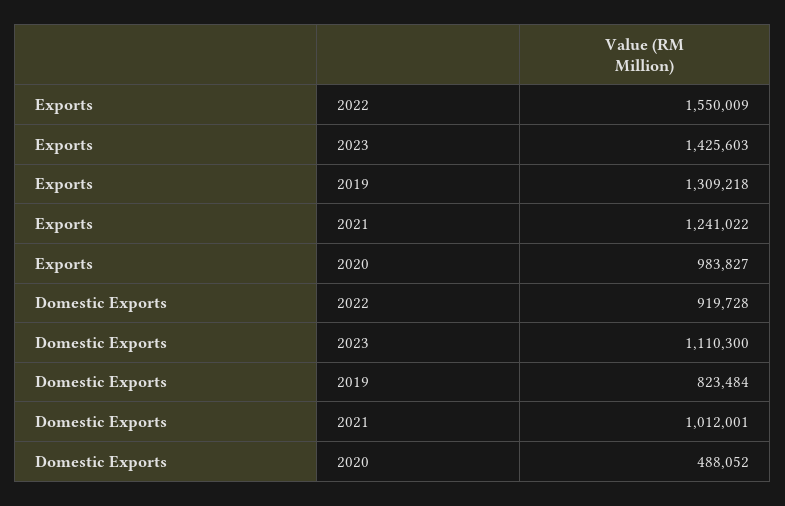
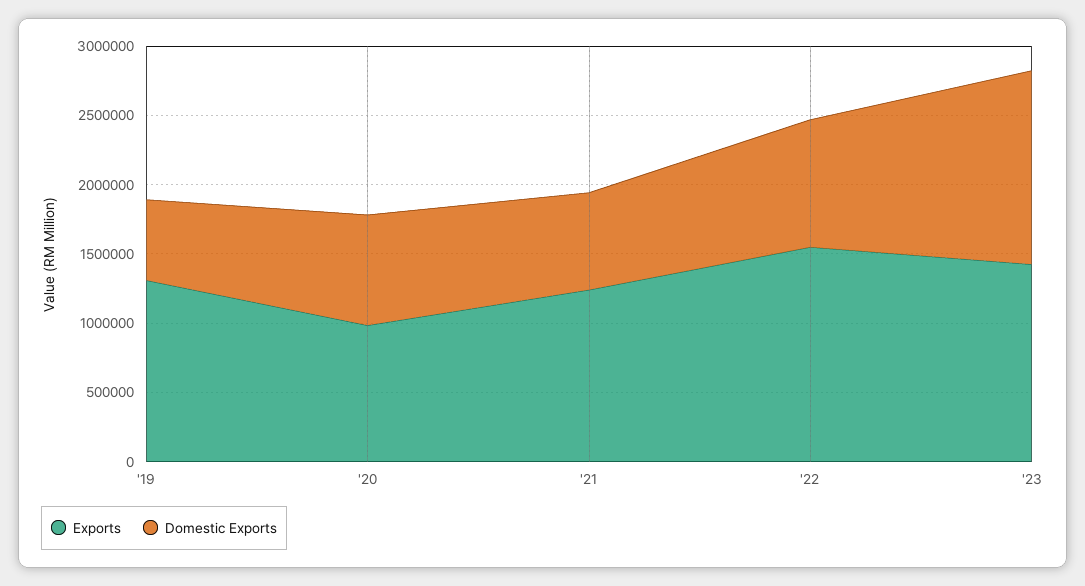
  {
    "Exports": {
      "2022": 1550009,
      "2023": 1425603,
      "2019": 1309218,
      "2021": 1241022,
      "2020": 983827
    },
    "Domestic Exports": {
      "2022": 919728,
-     "2023": 1110300,
+     "2023": 1400000,
-     "2019": 823484,
+     "2019": 600000,
-     "2021": 1012001,
+     "2021": 700000,
-     "2020": 488052
+     "2020": 800000
    }
  }

